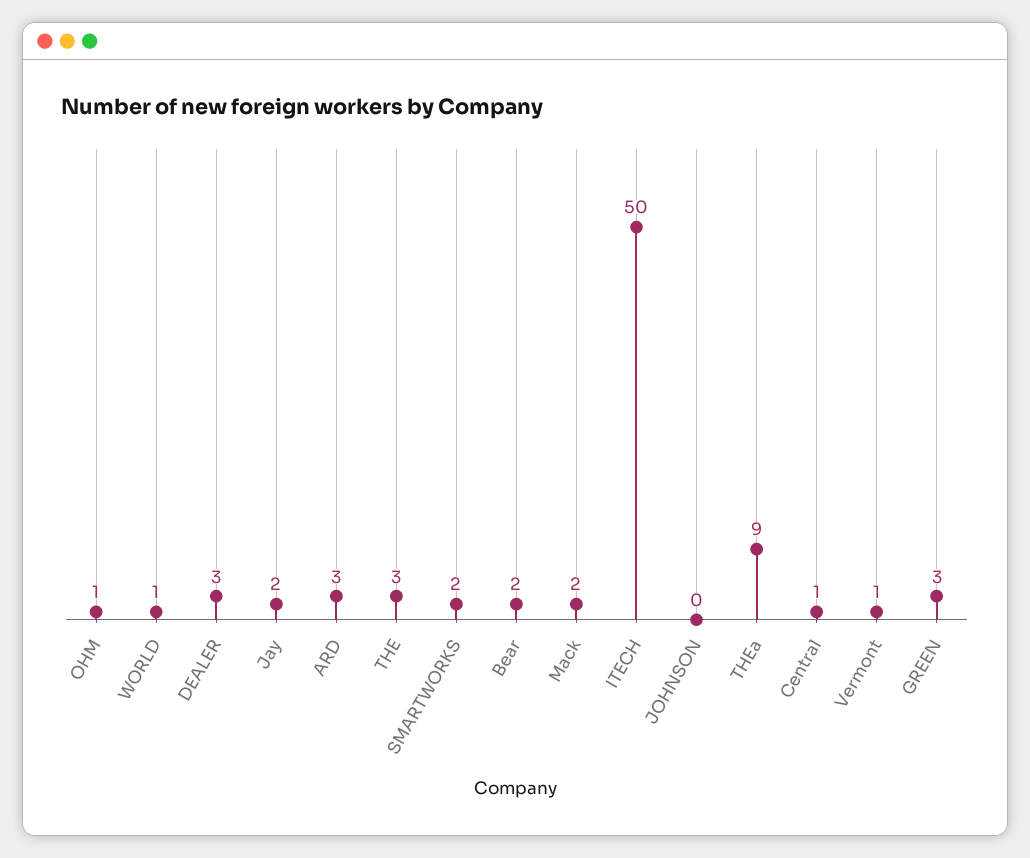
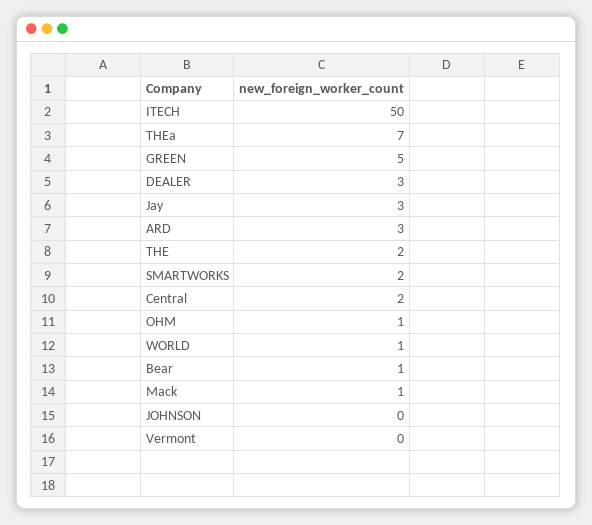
  {
    "OHM": 1,
    "WORLD": 1,
    "DEALER": 3,
-   "Jay": 2,
+   "Jay": 3,
    "ARD": 3,
-   "THE": 3,
+   "THE": 2,
    "SMARTWORKS": 2,
-   "Bear": 2,
+   "Bear": 1,
-   "Mack": 2,
+   "Mack": 1,
    "ITECH": 50,
    "JOHNSON": 0,
-   "THEa": 9,
+   "THEa": 7,
-   "Central": 1,
+   "Central": 2,
-   "Vermont": 1,
+   "Vermont": 0,
-   "GREEN": 3
+   "GREEN": 5
  }

